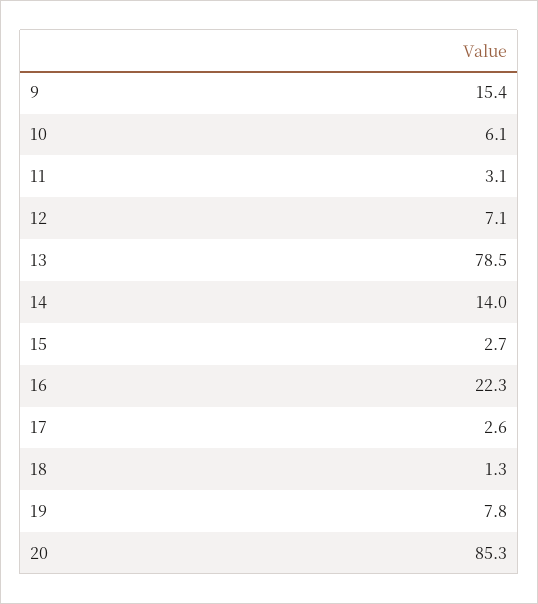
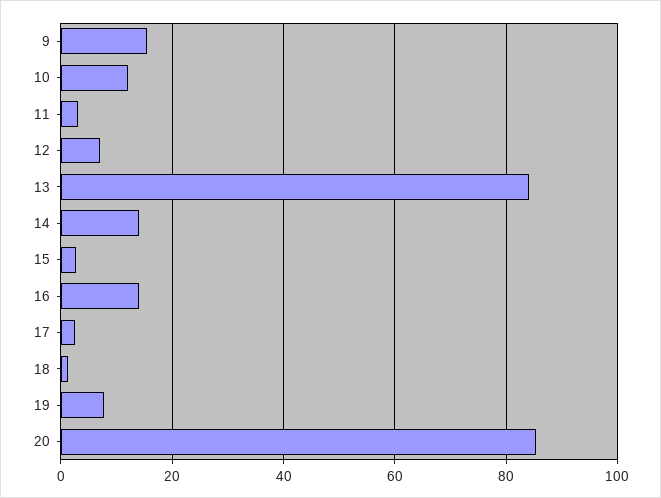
  {
    "9": 15.4,
-   "10": 6.1,
+   "10": 12,
    "11": 3.1,
    "12": 7.1,
-   "13": 78.5,
+   "13": 84,
    "14": 14,
    "15": 2.7,
-   "16": 22.3,
+   "16": 14,
    "17": 2.6,
    "18": 1.3,
    "19": 7.8,
    "20": 85.3
  }

